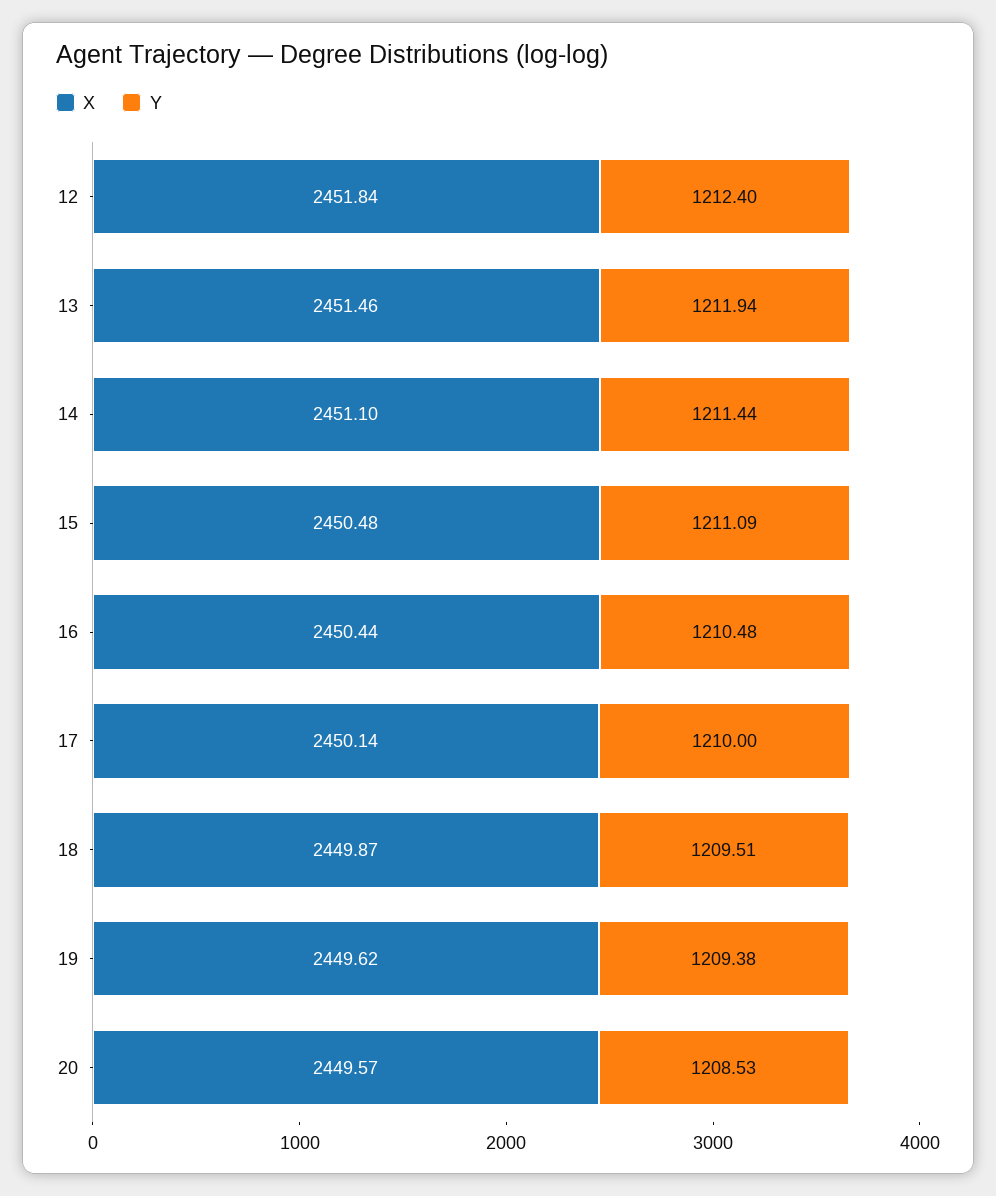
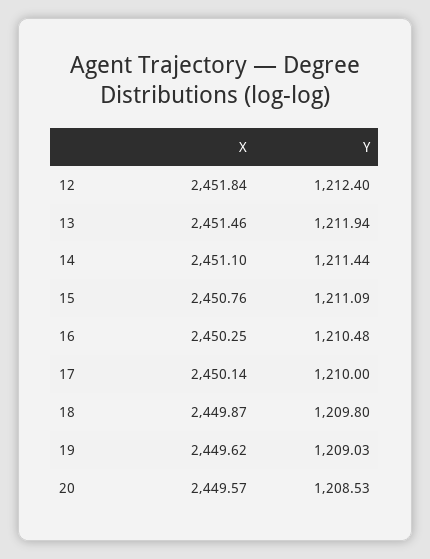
  {
    "X": {
      "12": 2451.84,
      "13": 2451.46,
      "14": 2451.1,
-     "15": 2450.48,
+     "15": 2450.76,
-     "16": 2450.44,
+     "16": 2450.25,
      "17": 2450.14,
      "18": 2449.87,
      "19": 2449.62,
      "20": 2449.57
    },
    "Y": {
      "12": 1212.4,
      "13": 1211.94,
      "14": 1211.44,
      "15": 1211.09,
      "16": 1210.48,
      "17": 1210,
-     "18": 1209.51,
+     "18": 1209.8,
-     "19": 1209.38,
+     "19": 1209.03,
      "20": 1208.53
    }
  }

